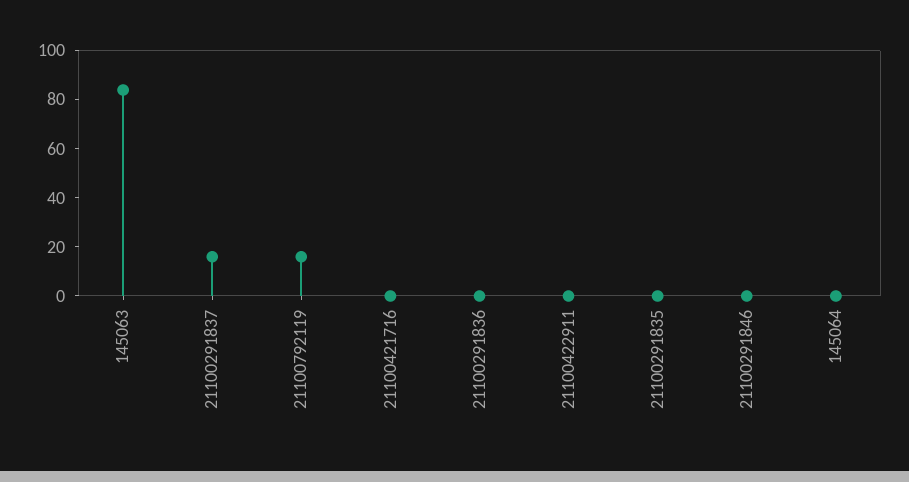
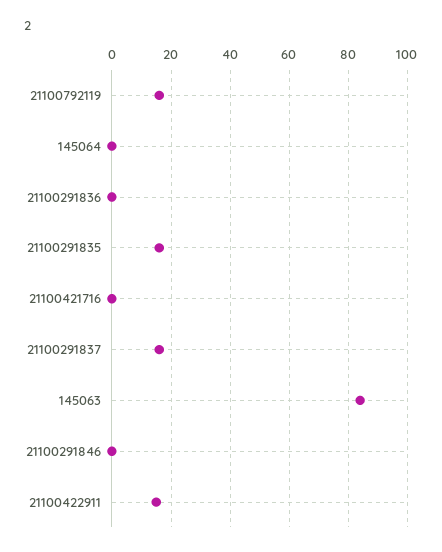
  {
    "145063": 85,
    "21100291837": 15,
    "21100792119": 15,
    "21100421716": 0,
    "21100291836": 0,
-   "21100422911": 0,
+   "21100422911": 15,
-   "21100291835": 0,
+   "21100291835": 15,
    "21100291846": 0,
    "145064": 0
  }

